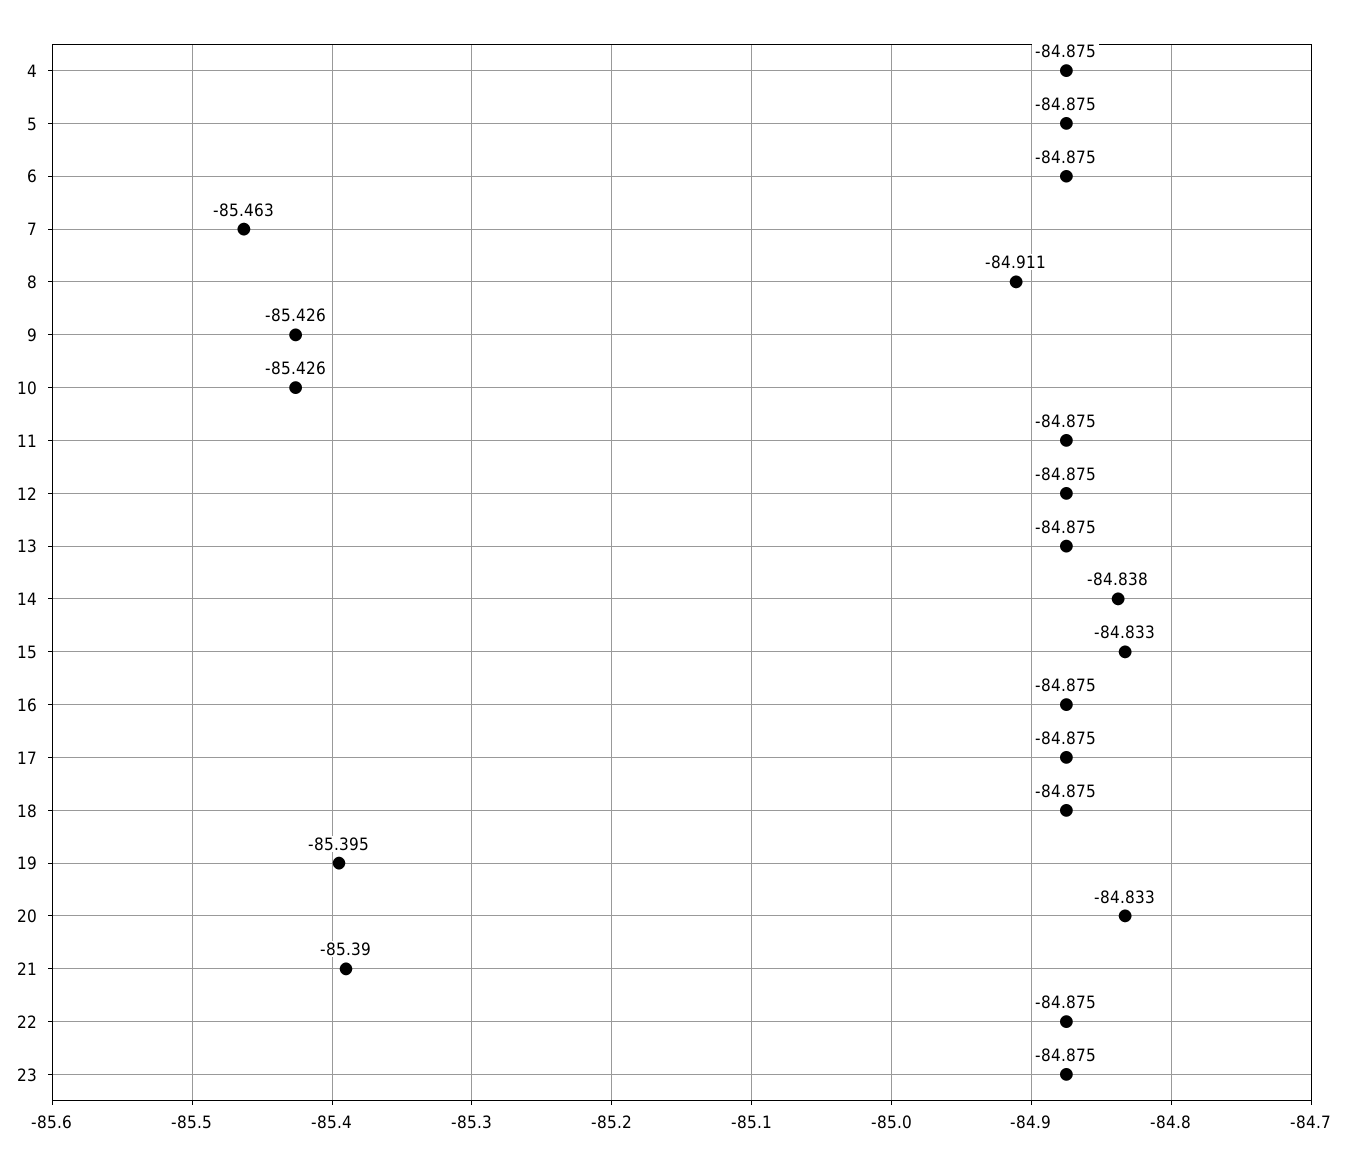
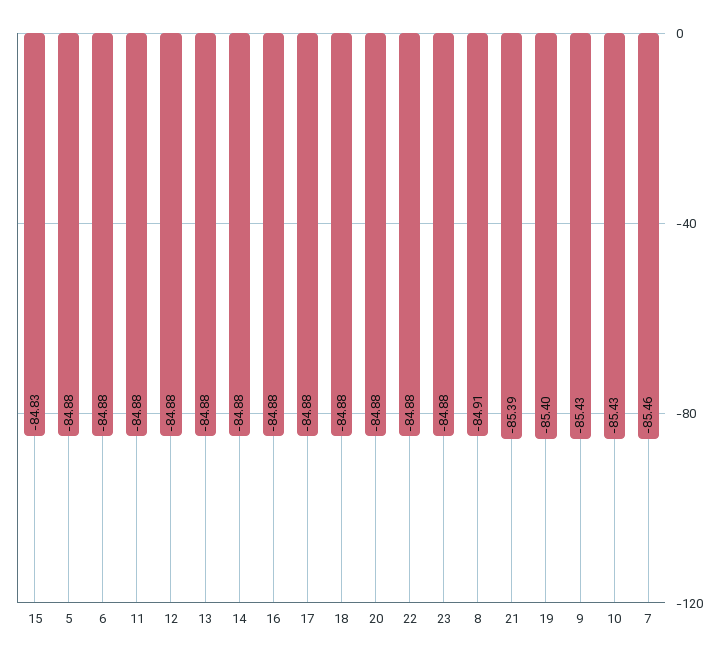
  {
-   "4": -84.875,
    "5": -84.875,
    "6": -84.875,
    "7": -85.463,
    "8": -84.911,
    "9": -85.426,
    "10": -85.426,
    "11": -84.875,
    "12": -84.875,
    "13": -84.875,
-   "14": -84.838,
+   "14": -84.88,
    "15": -84.833,
    "16": -84.875,
    "17": -84.875,
    "18": -84.875,
    "19": -85.395,
-   "20": -84.833,
+   "20": -84.88,
    "21": -85.39,
    "22": -84.875,
    "23": -84.875
  }

